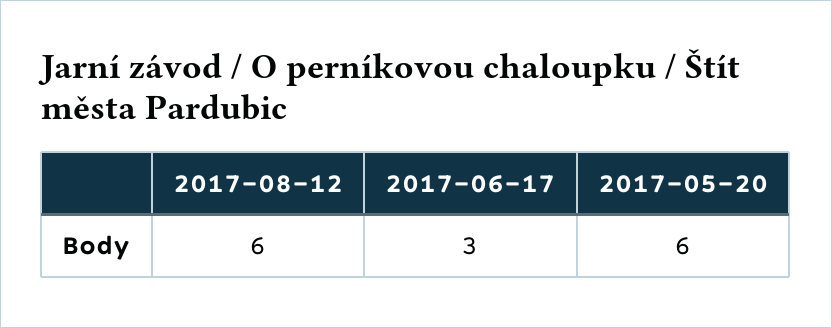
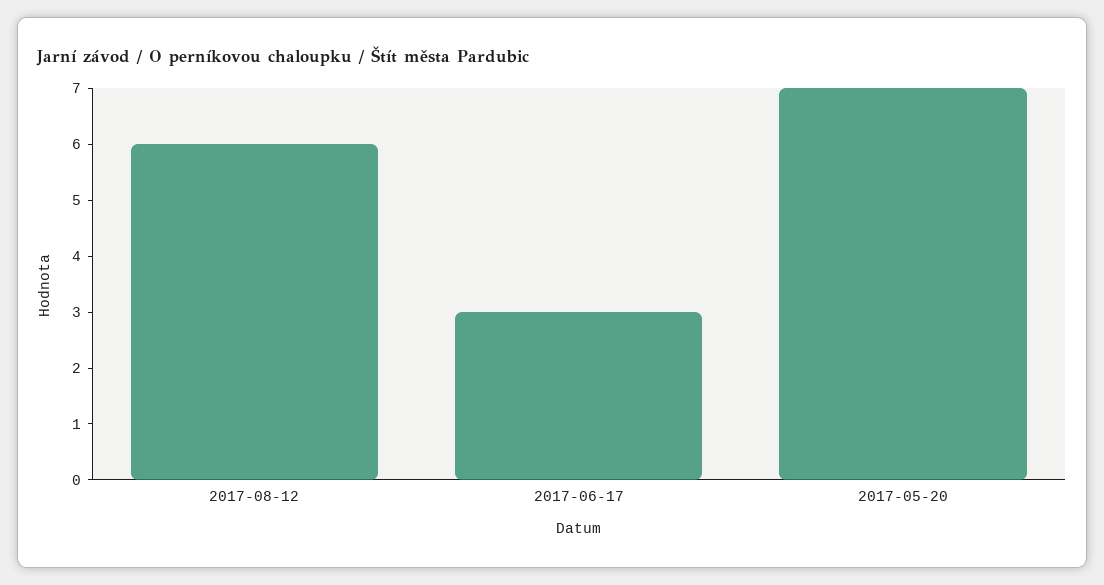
  {
    "2017-08-12": 6,
    "2017-06-17": 3,
-   "2017-05-20": 6
+   "2017-05-20": 7
  }

